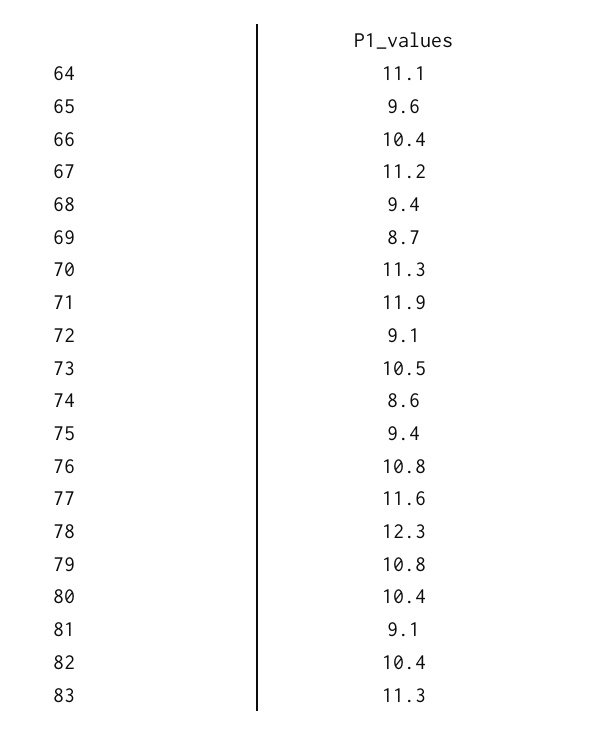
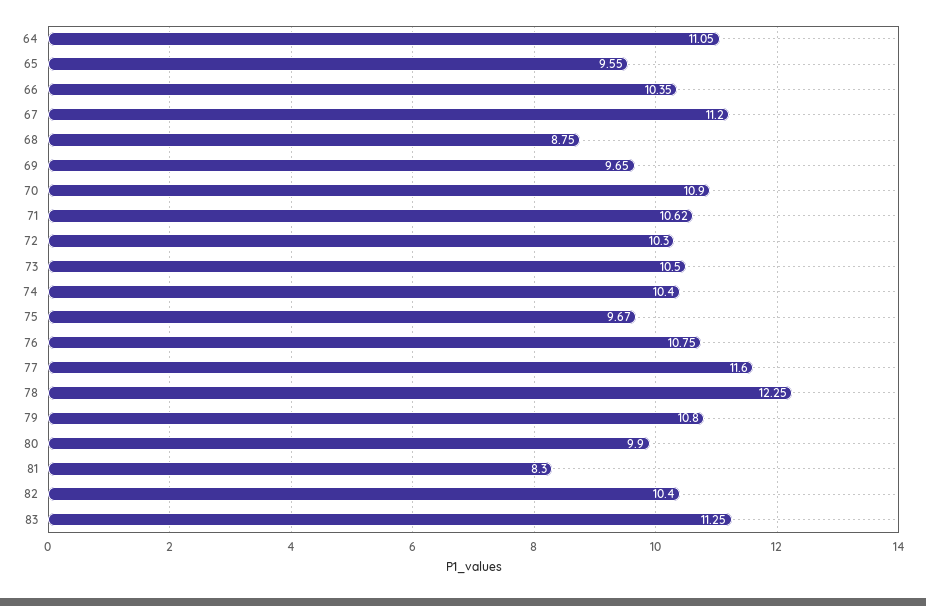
  {
    "64": 11.05,
    "65": 9.55,
    "66": 10.35,
    "67": 11.2,
-   "68": 9.4,
+   "68": 8.75,
-   "69": 8.7,
+   "69": 9.65,
-   "70": 11.3,
+   "70": 10.9,
-   "71": 11.9,
+   "71": 10.62,
-   "72": 9.1,
+   "72": 10.3,
    "73": 10.5,
-   "74": 8.6,
+   "74": 10.4,
-   "75": 9.4,
+   "75": 9.67,
    "76": 10.75,
    "77": 11.6,
    "78": 12.25,
    "79": 10.8,
-   "80": 10.4,
+   "80": 9.9,
-   "81": 9.1,
+   "81": 8.3,
    "82": 10.4,
    "83": 11.25
  }

